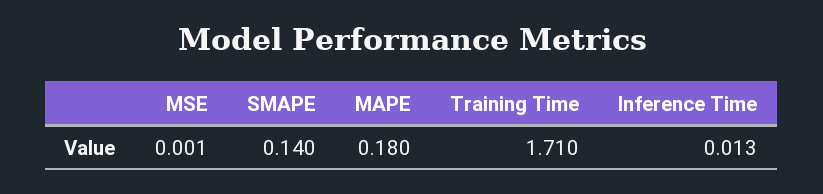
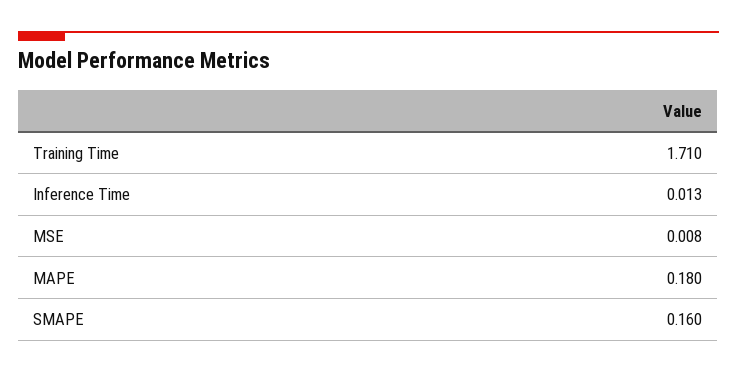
  {
-   "MSE": 0.001,
+   "MSE": 0.008,
-   "SMAPE": 0.14,
+   "SMAPE": 0.16,
    "MAPE": 0.18,
    "Training Time": 1.71,
    "Inference Time": 0.013
  }

